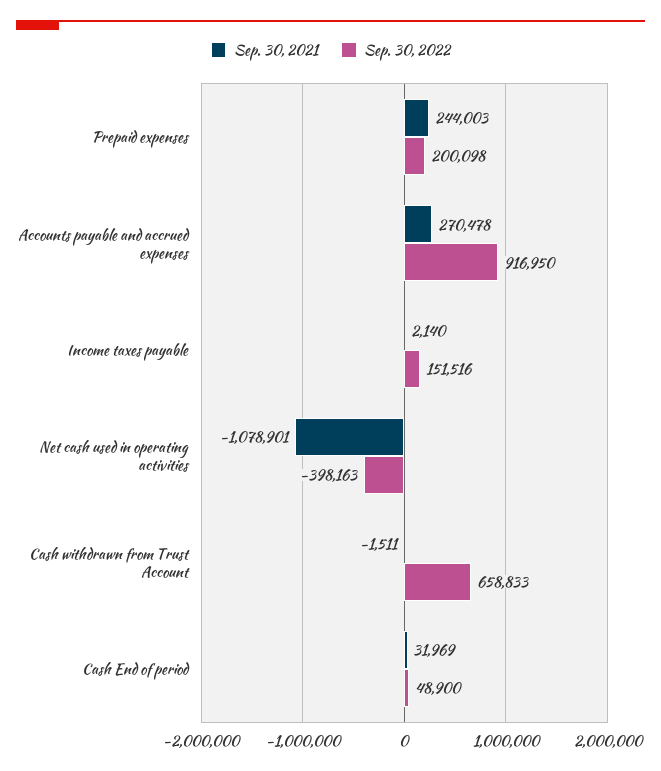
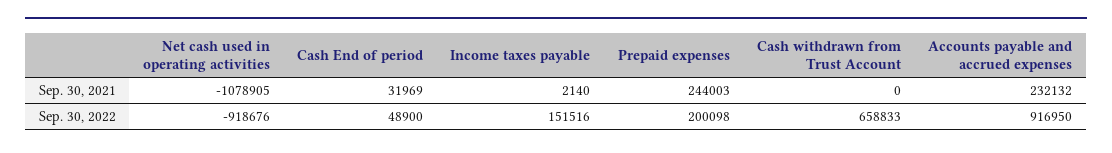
  {
    "Sep. 30, 2021": {
      "Prepaid expenses": 244003,
-     "Accounts payable and accrued expenses": 270478,
+     "Accounts payable and accrued expenses": 232132,
      "Income taxes payable": 2140,
-     "Net cash used in operating activities": -1078901,
+     "Net cash used in operating activities": -1078905,
-     "Cash withdrawn from Trust Account": -1511,
+     "Cash withdrawn from Trust Account": 0,
      "Cash End of period": 31969
    },
    "Sep. 30, 2022": {
      "Prepaid expenses": 200098,
      "Accounts payable and accrued expenses": 916950,
      "Income taxes payable": 151516,
-     "Net cash used in operating activities": -398163,
+     "Net cash used in operating activities": -918676,
      "Cash withdrawn from Trust Account": 658833,
      "Cash End of period": 48900
    }
  }

